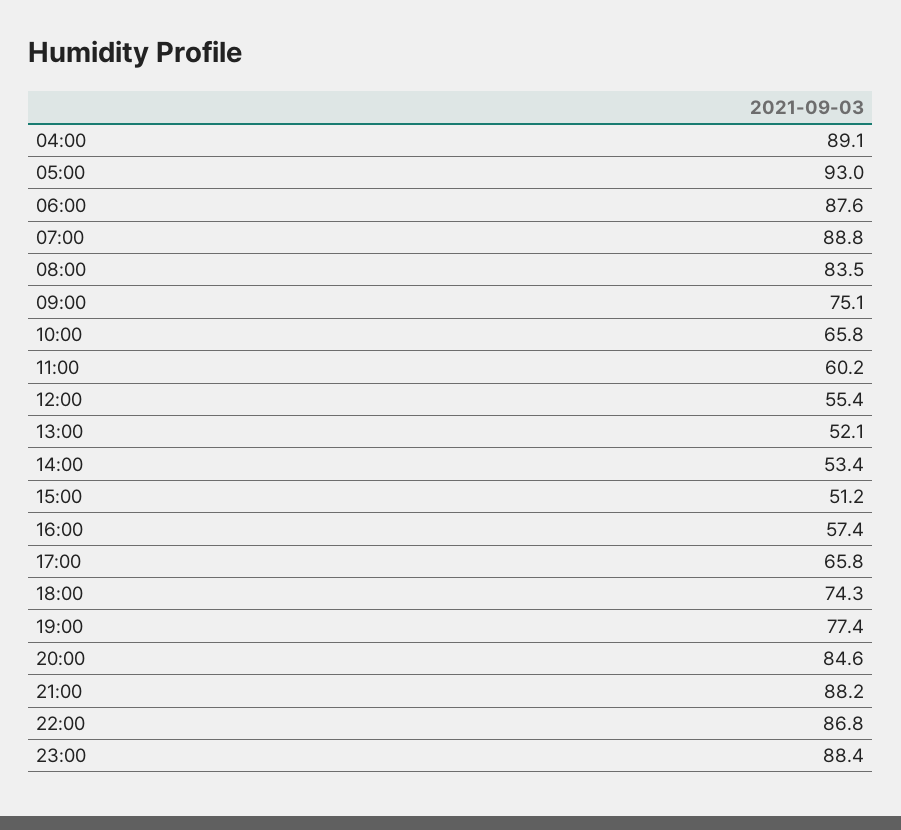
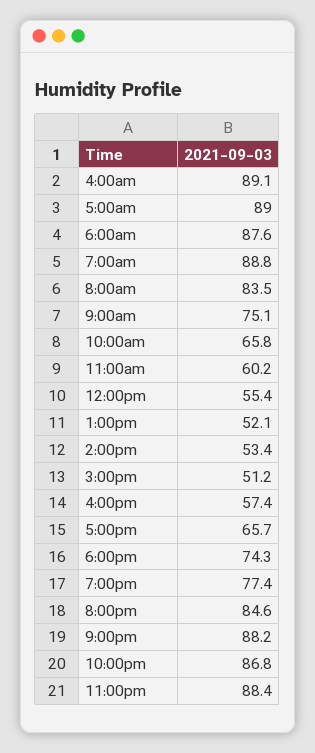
  {
    "04:00": 89.1,
-   "05:00": 93,
+   "05:00": 89,
    "06:00": 87.6,
    "07:00": 88.8,
    "08:00": 83.5,
    "09:00": 75.1,
    "10:00": 65.8,
    "11:00": 60.2,
    "12:00": 55.4,
    "13:00": 52.1,
    "14:00": 53.4,
    "15:00": 51.2,
    "16:00": 57.4,
-   "17:00": 65.8,
+   "17:00": 65.7,
    "18:00": 74.3,
    "19:00": 77.4,
    "20:00": 84.6,
    "21:00": 88.2,
    "22:00": 86.8,
    "23:00": 88.4
  }

